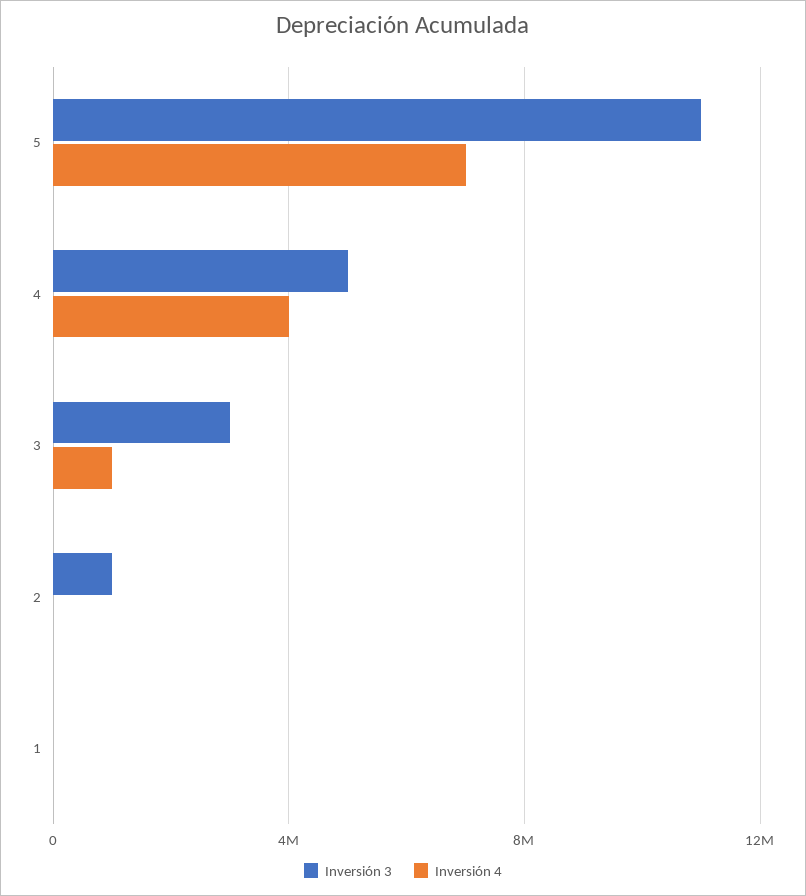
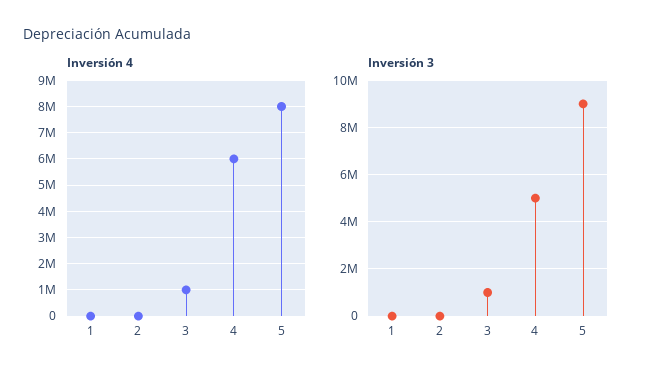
  {
    "Inversión 3": {
-     "5": 11000000,
+     "5": 9000000,
      "4": 5000000,
-     "3": 3000000,
+     "3": 1000000,
-     "2": 1000000,
+     "2": 0,
      "1": 0
    },
    "Inversión 4": {
-     "5": 7000000,
+     "5": 8000000,
-     "4": 4000000,
+     "4": 6000000,
      "3": 1000000,
      "2": 0,
      "1": 0
    }
  }

